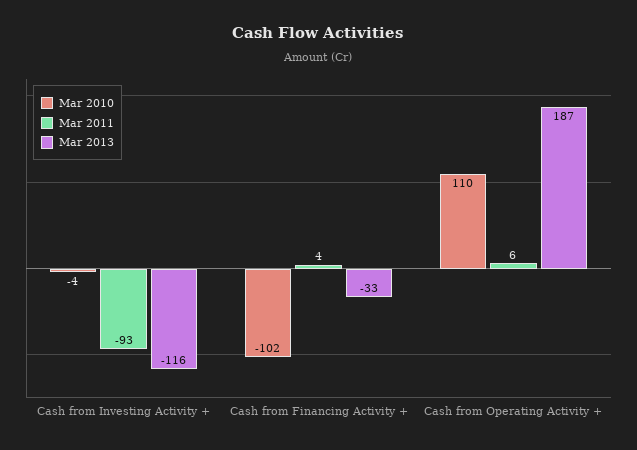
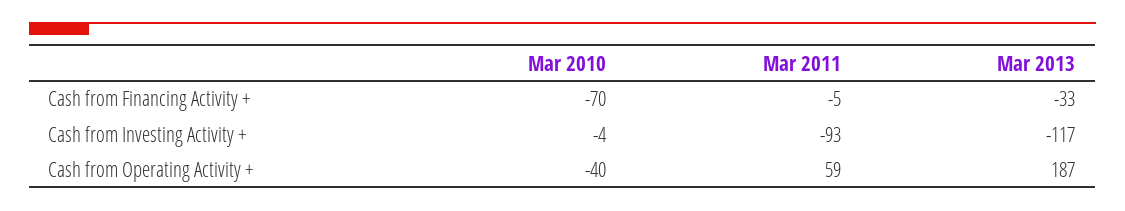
  {
    "Mar 2010": {
      "Cash from Investing Activity +": -4,
-     "Cash from Financing Activity +": -102,
+     "Cash from Financing Activity +": -70,
-     "Cash from Operating Activity +": 110
+     "Cash from Operating Activity +": -40
    },
    "Mar 2011": {
      "Cash from Investing Activity +": -93,
-     "Cash from Financing Activity +": 4,
+     "Cash from Financing Activity +": -5,
-     "Cash from Operating Activity +": 6
+     "Cash from Operating Activity +": 59
    },
    "Mar 2013": {
-     "Cash from Investing Activity +": -116,
+     "Cash from Investing Activity +": -117,
      "Cash from Financing Activity +": -33,
      "Cash from Operating Activity +": 187
    }
  }

